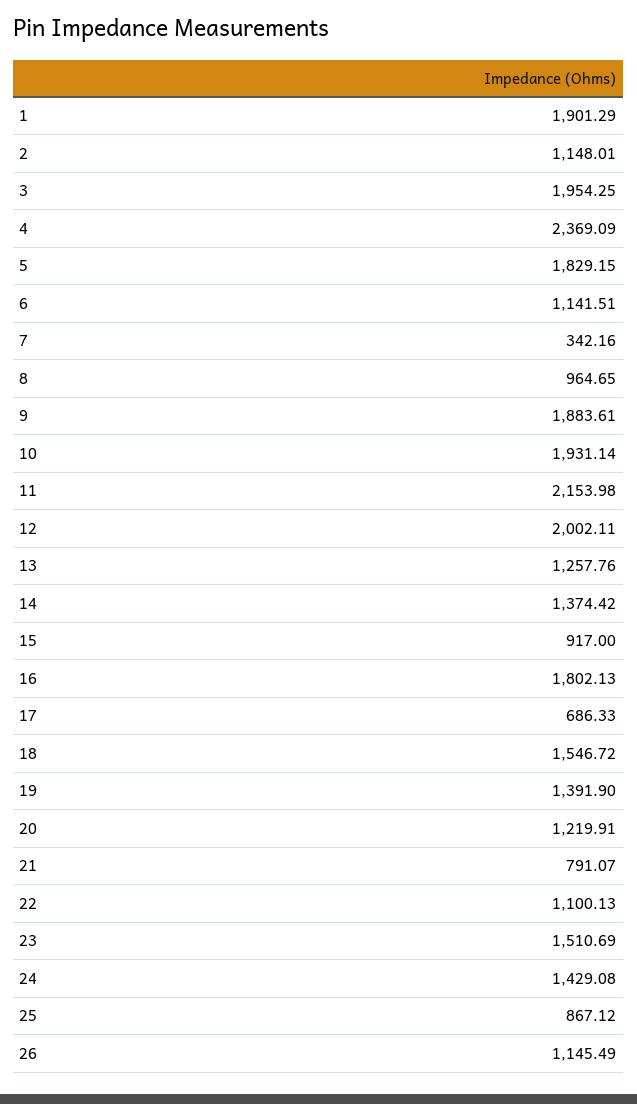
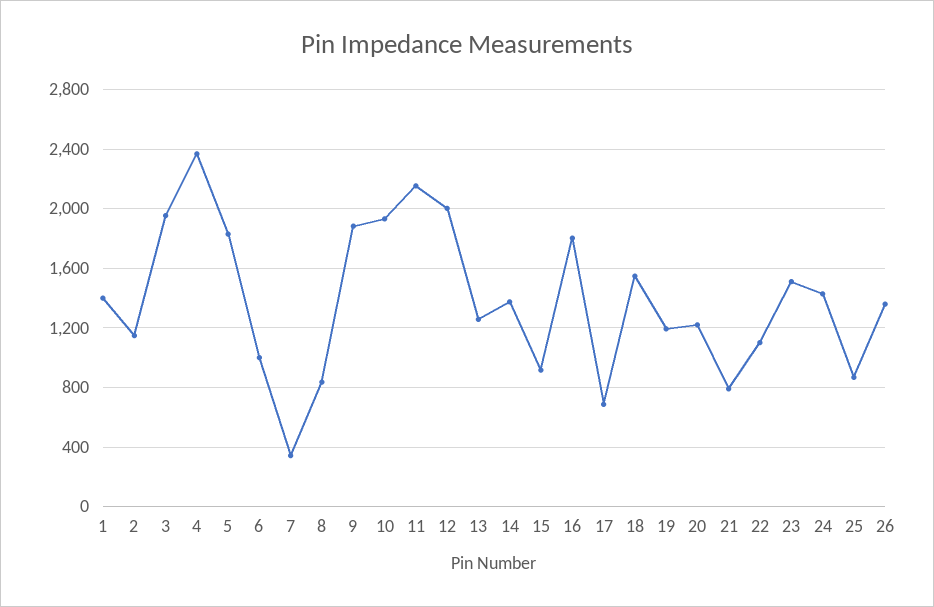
  {
-   "1": 1901.29,
+   "1": 1400,
    "2": 1148.01,
    "3": 1954.25,
    "4": 2369.09,
    "5": 1829.15,
-   "6": 1141.51,
+   "6": 1000,
    "7": 342.16,
-   "8": 964.65,
+   "8": 850,
    "9": 1883.61,
    "10": 1931.14,
    "11": 2153.98,
    "12": 2002.11,
    "13": 1257.76,
    "14": 1374.42,
    "15": 917,
    "16": 1802.13,
    "17": 686.33,
    "18": 1546.72,
-   "19": 1391.9,
+   "19": 1200,
    "20": 1219.91,
    "21": 791.07,
    "22": 1100.13,
    "23": 1510.69,
    "24": 1429.08,
    "25": 867.12,
-   "26": 1145.49
+   "26": 1350
  }

